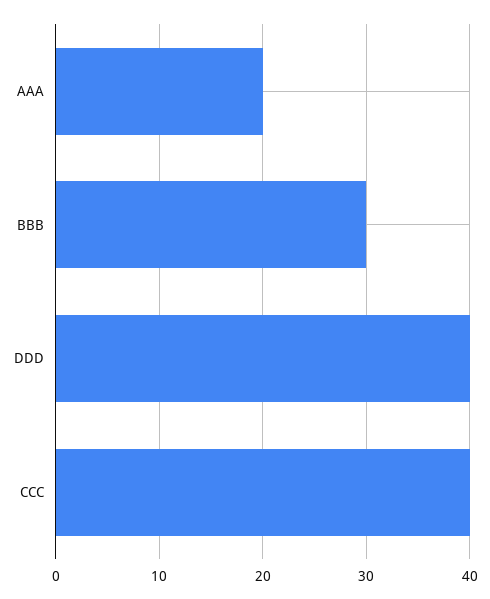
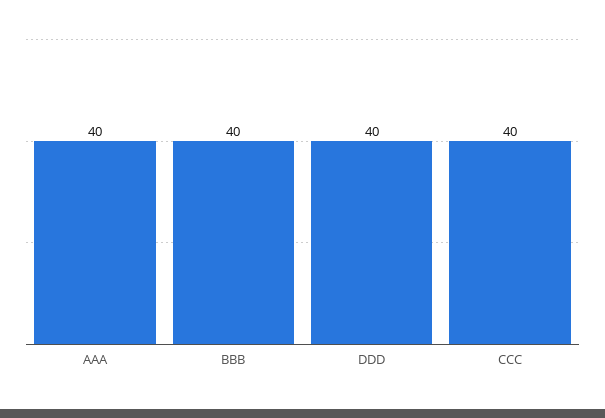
  {
-   "AAA": 20,
+   "AAA": 40,
-   "BBB": 30,
+   "BBB": 40,
    "DDD": 40,
    "CCC": 40
  }

